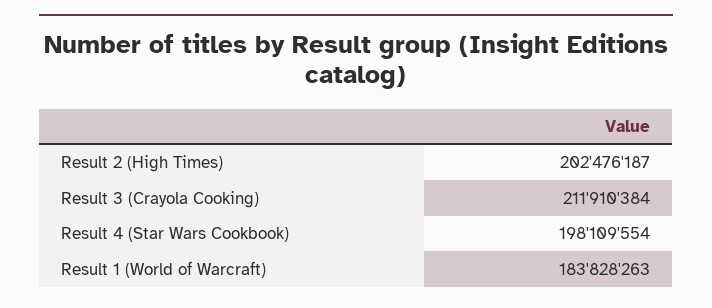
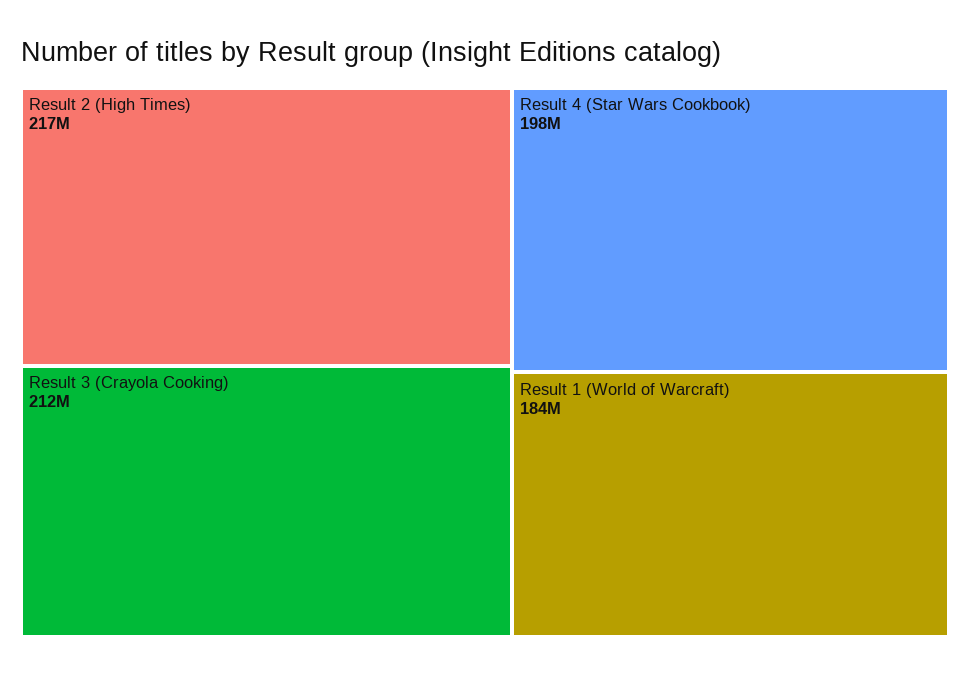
  {
-   "Result 2 (High Times)": 202476187,
+   "Result 2 (High Times)": 217000000,
    "Result 3 (Crayola Cooking)": 211910384,
    "Result 4 (Star Wars Cookbook)": 198109554,
    "Result 1 (World of Warcraft)": 183828263
  }

